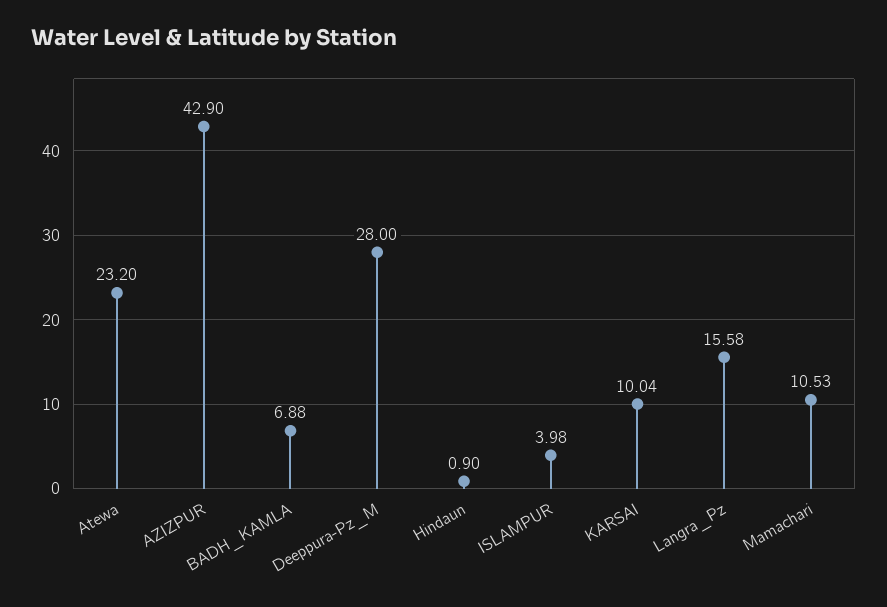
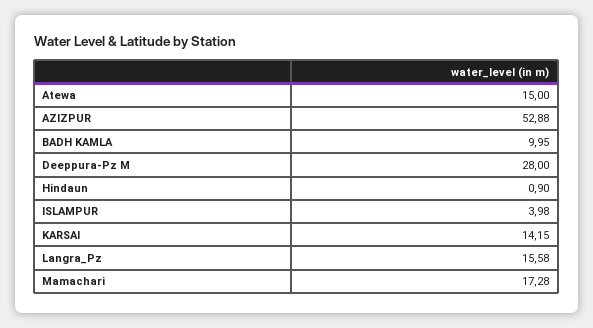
  {
-   "Atewa": 23.2,
+   "Atewa": 15,
-   "AZIZPUR": 42.9,
+   "AZIZPUR": 52.88,
-   "BADH_KAMLA": 6.88,
+   "BADH_KAMLA": 9.95,
    "Deeppura-Pz_M": 28,
    "Hindaun": 0.9,
    "ISLAMPUR": 3.98,
-   "KARSAI": 10.04,
+   "KARSAI": 14.15,
    "Langra_Pz": 15.58,
-   "Mamachari": 10.53
+   "Mamachari": 17.28
  }

